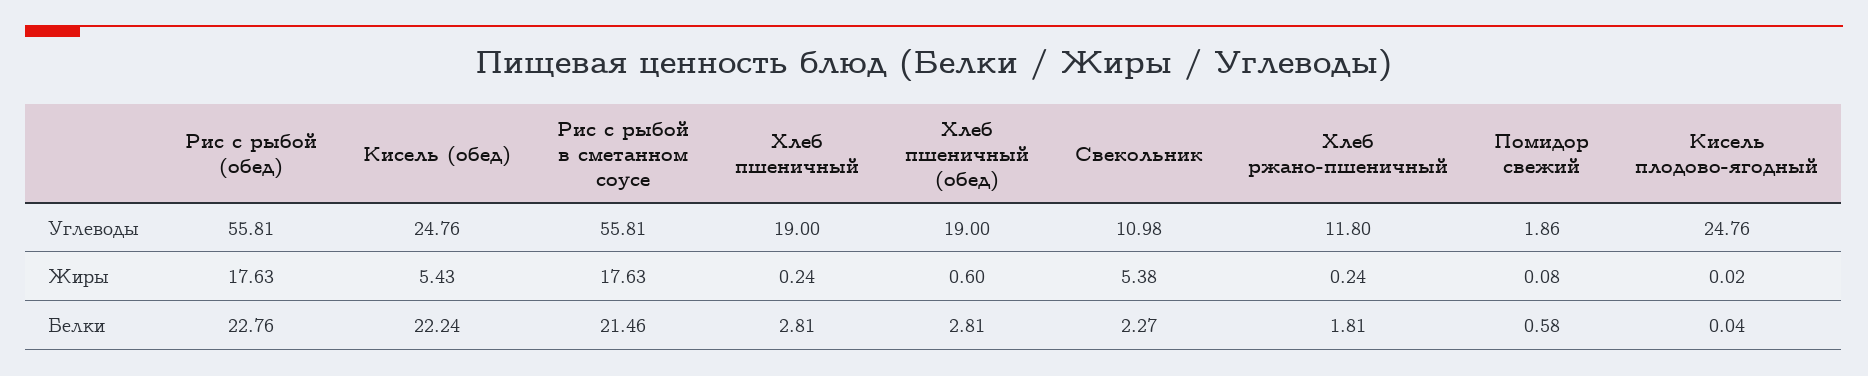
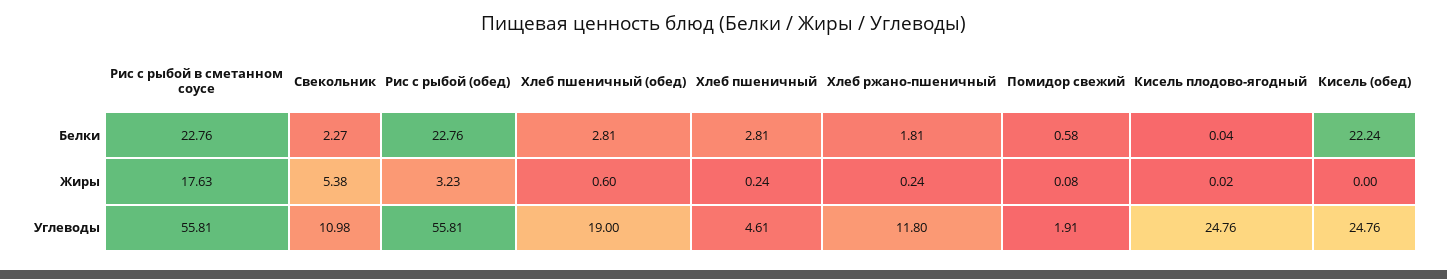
  {
    "Рис с рыбой (обед)": {
      "Углеводы": 55.81,
-     "Жиры": 17.63,
+     "Жиры": 3.23,
      "Белки": 22.76
    },
    "Кисель (обед)": {
      "Углеводы": 24.76,
-     "Жиры": 5.43,
+     "Жиры": 0,
      "Белки": 22.24
    },
    "Рис с рыбой в сметанном соусе": {
      "Углеводы": 55.81,
      "Жиры": 17.63,
-     "Белки": 21.46
+     "Белки": 22.76
    },
    "Хлеб пшеничный": {
-     "Углеводы": 19,
+     "Углеводы": 4.61,
      "Жиры": 0.24,
      "Белки": 2.81
    },
    "Хлеб пшеничный (обед)": {
      "Углеводы": 19,
      "Жиры": 0.6,
      "Белки": 2.81
    },
    "Свекольник": {
      "Углеводы": 10.98,
      "Жиры": 5.38,
      "Белки": 2.27
    },
    "Хлеб ржано-пшеничный": {
      "Углеводы": 11.8,
      "Жиры": 0.24,
      "Белки": 1.81
    },
    "Помидор свежий": {
-     "Углеводы": 1.86,
+     "Углеводы": 1.91,
      "Жиры": 0.08,
      "Белки": 0.58
    },
    "Кисель плодово-ягодный": {
      "Углеводы": 24.76,
      "Жиры": 0.02,
      "Белки": 0.04
    }
  }

